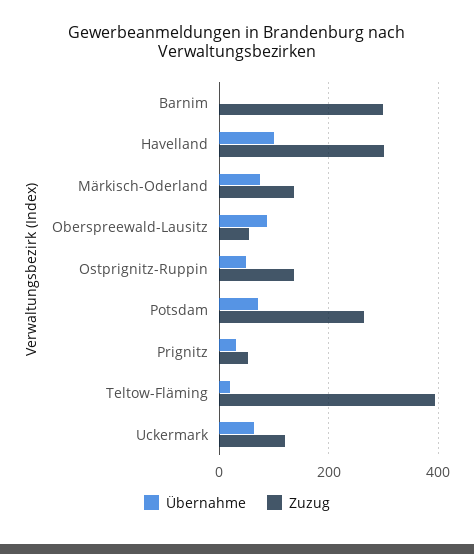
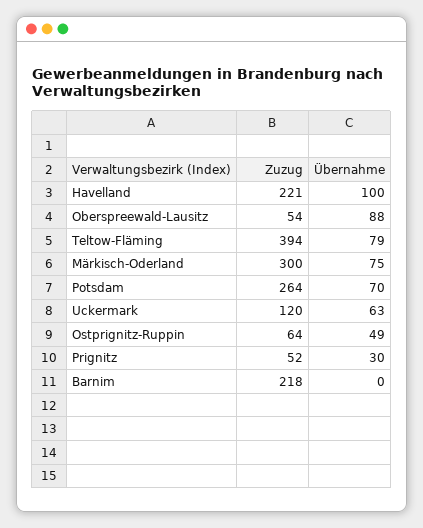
  {
    "Übernahme": {
      "Barnim": 0,
      "Havelland": 100,
      "Märkisch-Oderland": 75,
      "Oberspreewald-Lausitz": 88,
      "Ostprignitz-Ruppin": 49,
      "Potsdam": 70,
      "Prignitz": 30,
-     "Teltow-Fläming": 20,
+     "Teltow-Fläming": 79,
      "Uckermark": 63
    },
    "Zuzug": {
-     "Barnim": 300,
+     "Barnim": 218,
-     "Havelland": 300,
+     "Havelland": 221,
-     "Märkisch-Oderland": 140,
+     "Märkisch-Oderland": 300,
      "Oberspreewald-Lausitz": 54,
-     "Ostprignitz-Ruppin": 140,
+     "Ostprignitz-Ruppin": 64,
      "Potsdam": 264,
      "Prignitz": 52,
      "Teltow-Fläming": 394,
      "Uckermark": 120
    }
  }

